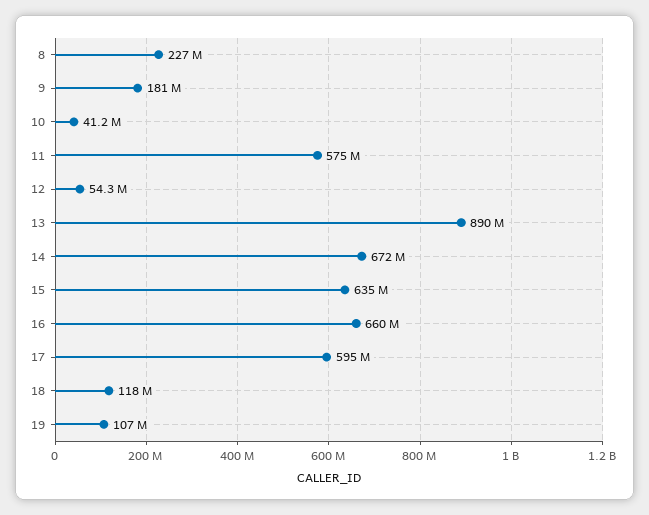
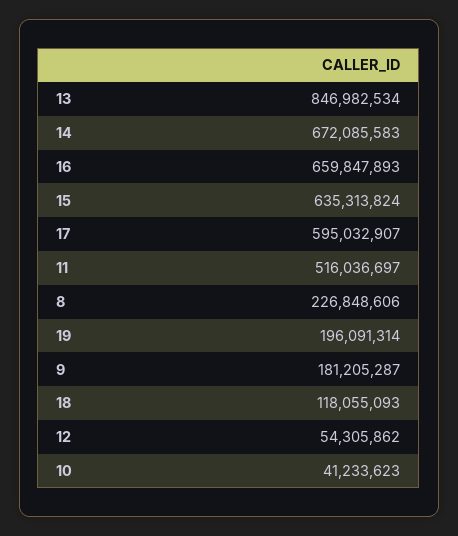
  {
    "8": 226848606,
    "9": 181205287,
    "10": 41233623,
-   "11": 575000000,
+   "11": 516036697,
    "12": 54305862,
-   "13": 890000000,
+   "13": 846982534,
    "14": 672085583,
    "15": 635313824,
    "16": 659847893,
    "17": 595032907,
    "18": 118055093,
-   "19": 107000000
+   "19": 196091314
  }

